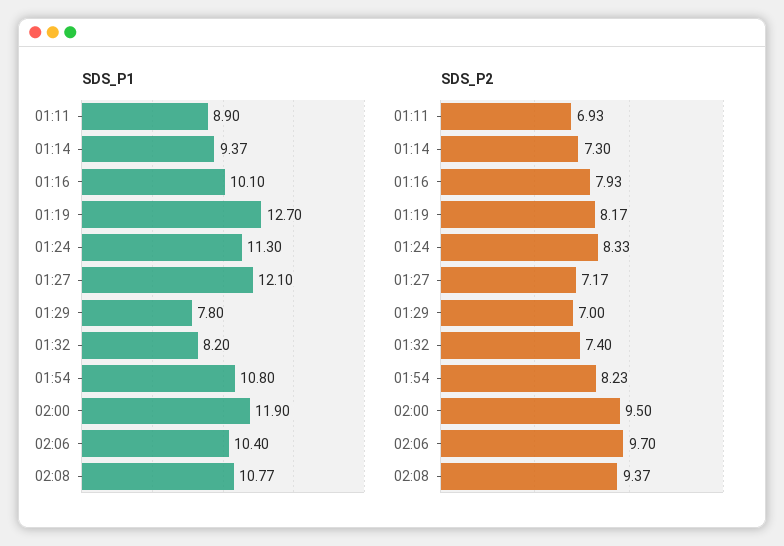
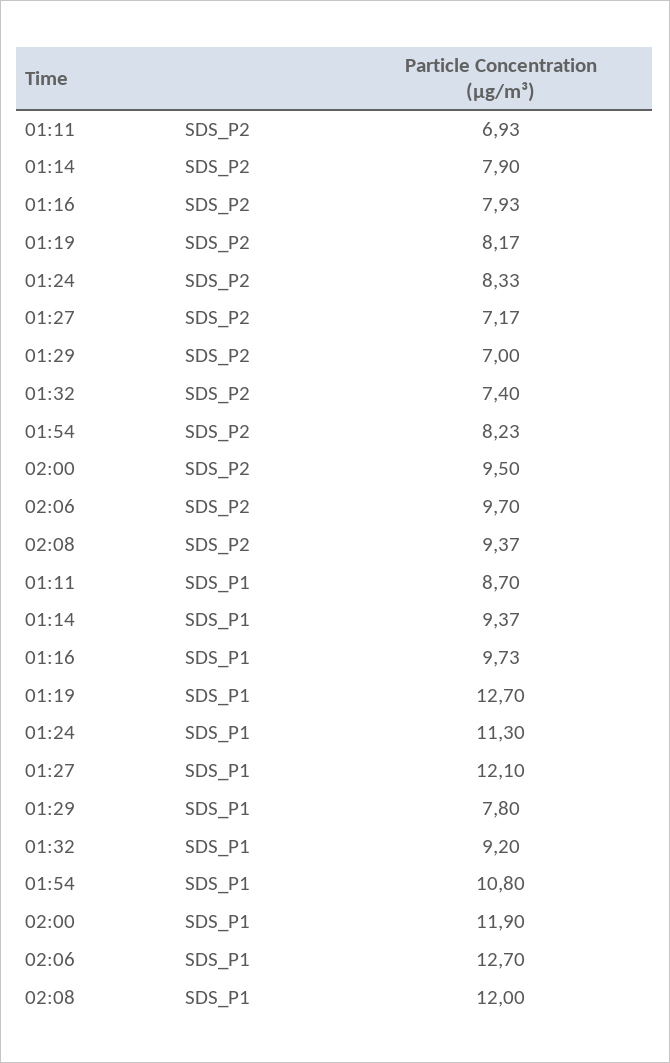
  {
    "SDS_P1": {
-     "01:11": 8.9,
+     "01:11": 8.7,
      "01:14": 9.37,
-     "01:16": 10.1,
+     "01:16": 9.73,
      "01:19": 12.7,
      "01:24": 11.3,
      "01:27": 12.1,
      "01:29": 7.8,
-     "01:32": 8.2,
+     "01:32": 9.2,
      "01:54": 10.8,
      "02:00": 11.9,
-     "02:06": 10.4,
+     "02:06": 12.7,
-     "02:08": 10.77
+     "02:08": 12
    },
    "SDS_P2": {
      "01:11": 6.93,
-     "01:14": 7.3,
+     "01:14": 7.9,
      "01:16": 7.93,
      "01:19": 8.17,
      "01:24": 8.33,
      "01:27": 7.17,
      "01:29": 7,
      "01:32": 7.4,
      "01:54": 8.23,
      "02:00": 9.5,
      "02:06": 9.7,
      "02:08": 9.37
    }
  }

